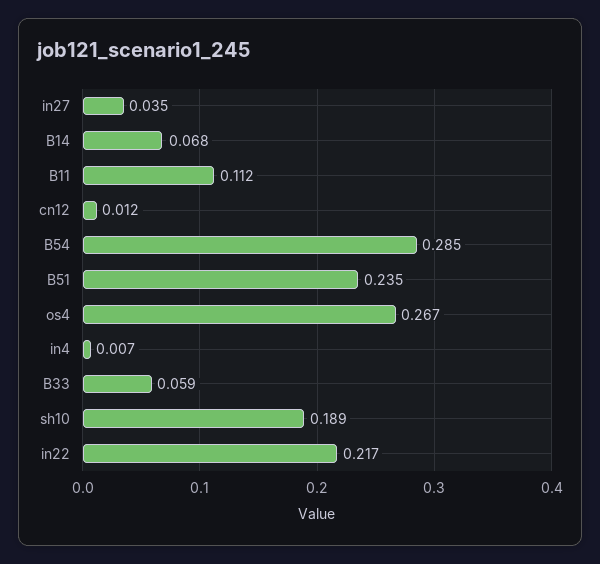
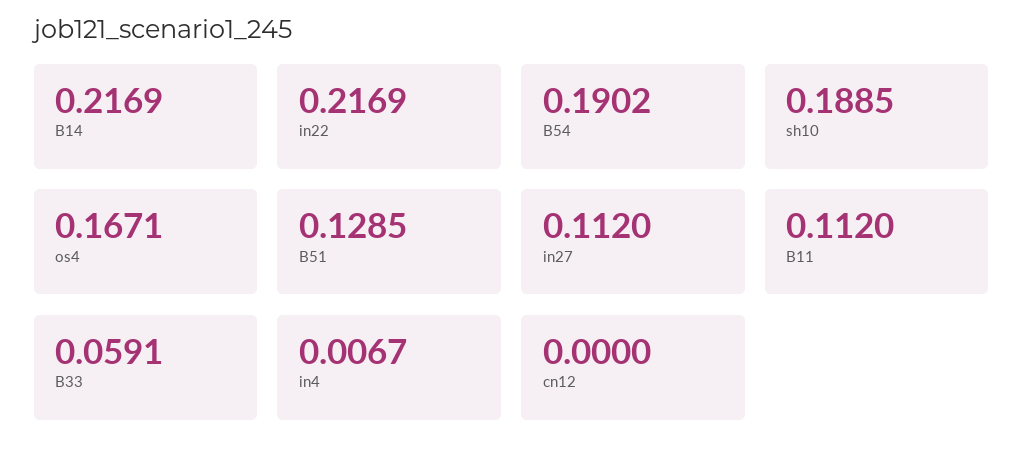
  {
-   "in27": 0.035,
+   "in27": 0.112,
-   "B14": 0.068,
+   "B14": 0.2169,
    "B11": 0.112,
-   "cn12": 0.012,
+   "cn12": 0,
-   "B54": 0.285,
+   "B54": 0.1902,
-   "B51": 0.235,
+   "B51": 0.1285,
-   "os4": 0.267,
+   "os4": 0.1671,
    "in4": 0.0067,
    "B33": 0.0591,
    "sh10": 0.1885,
    "in22": 0.2169
  }

